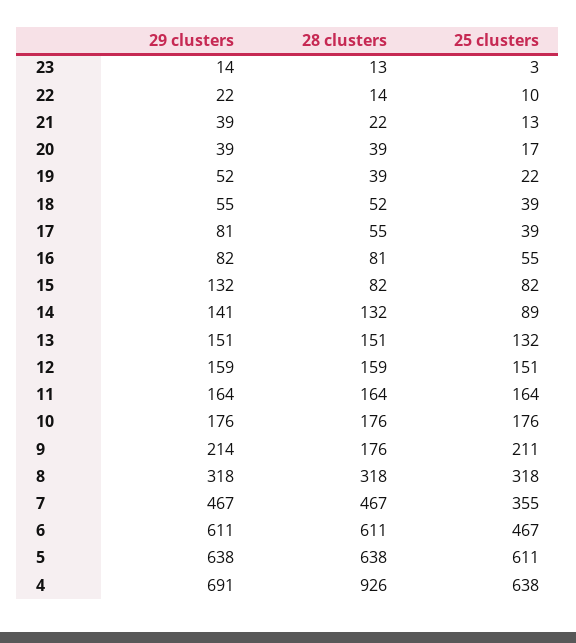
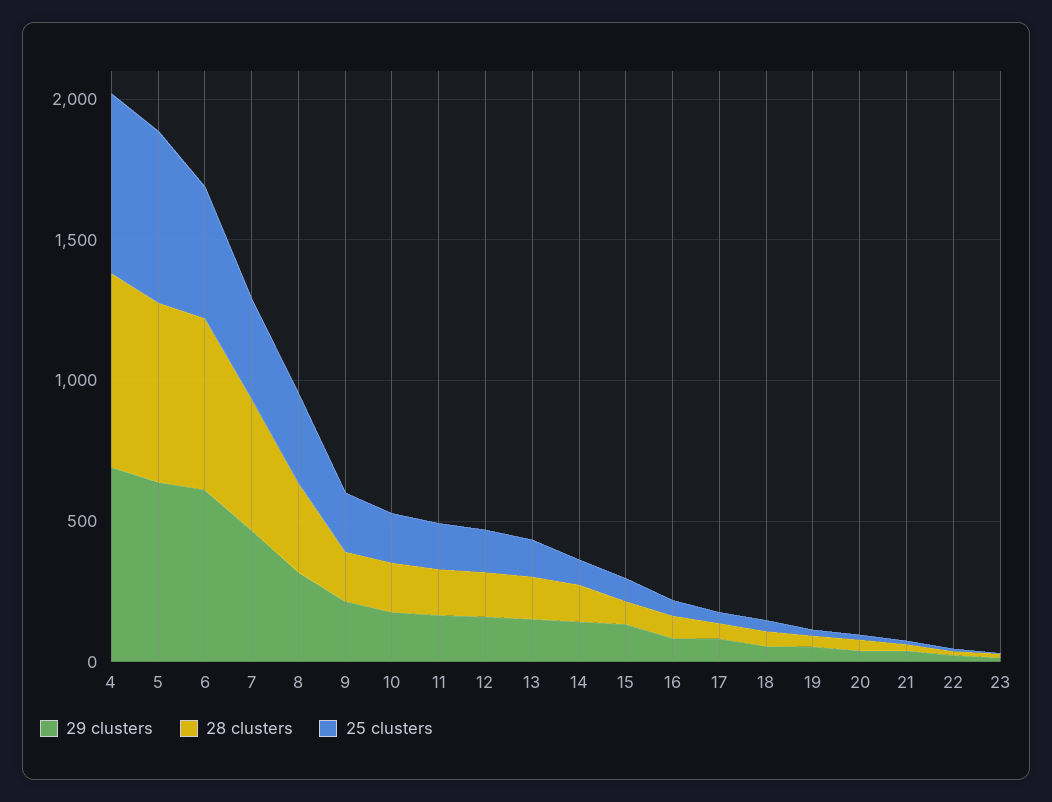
  {
    "29 clusters": {
      "23": 14,
      "22": 22,
      "21": 39,
      "20": 39,
      "19": 52,
      "18": 55,
      "17": 81,
      "16": 82,
      "15": 132,
      "14": 141,
      "13": 151,
      "12": 159,
      "11": 164,
      "10": 176,
      "9": 214,
      "8": 318,
      "7": 467,
      "6": 611,
      "5": 638,
      "4": 691
    },
    "28 clusters": {
      "23": 13,
      "22": 14,
      "21": 22,
      "20": 39,
      "19": 39,
      "18": 52,
      "17": 55,
      "16": 81,
      "15": 82,
      "14": 132,
      "13": 151,
      "12": 159,
      "11": 164,
      "10": 176,
      "9": 176,
      "8": 318,
      "7": 467,
      "6": 611,
      "5": 638,
-     "4": 926
+     "4": 700
    },
    "25 clusters": {
      "23": 3,
      "22": 10,
      "21": 13,
      "20": 17,
      "19": 22,
      "18": 39,
      "17": 39,
      "16": 55,
      "15": 82,
      "14": 89,
      "13": 132,
      "12": 151,
      "11": 164,
      "10": 176,
      "9": 211,
      "8": 318,
      "7": 355,
      "6": 467,
      "5": 611,
      "4": 638
    }
  }

